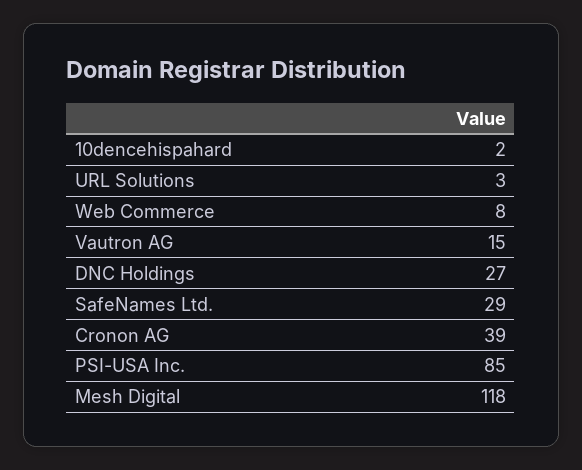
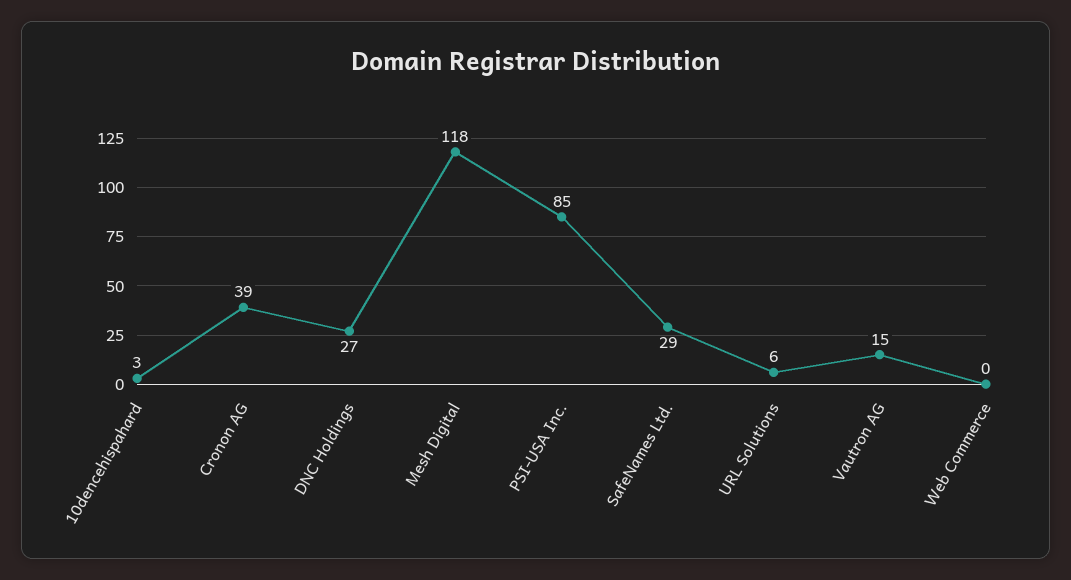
  {
-   "10dencehispahard": 2,
+   "10dencehispahard": 3,
-   "URL Solutions": 3,
+   "URL Solutions": 6,
-   "Web Commerce": 8,
+   "Web Commerce": 0,
    "Vautron AG": 15,
    "DNC Holdings": 27,
    "SafeNames Ltd.": 29,
    "Cronon AG": 39,
    "PSI-USA Inc.": 85,
    "Mesh Digital": 118
  }

